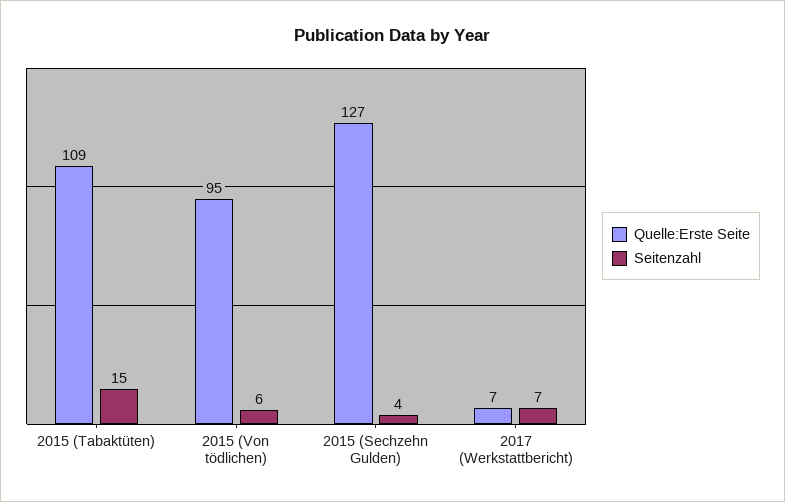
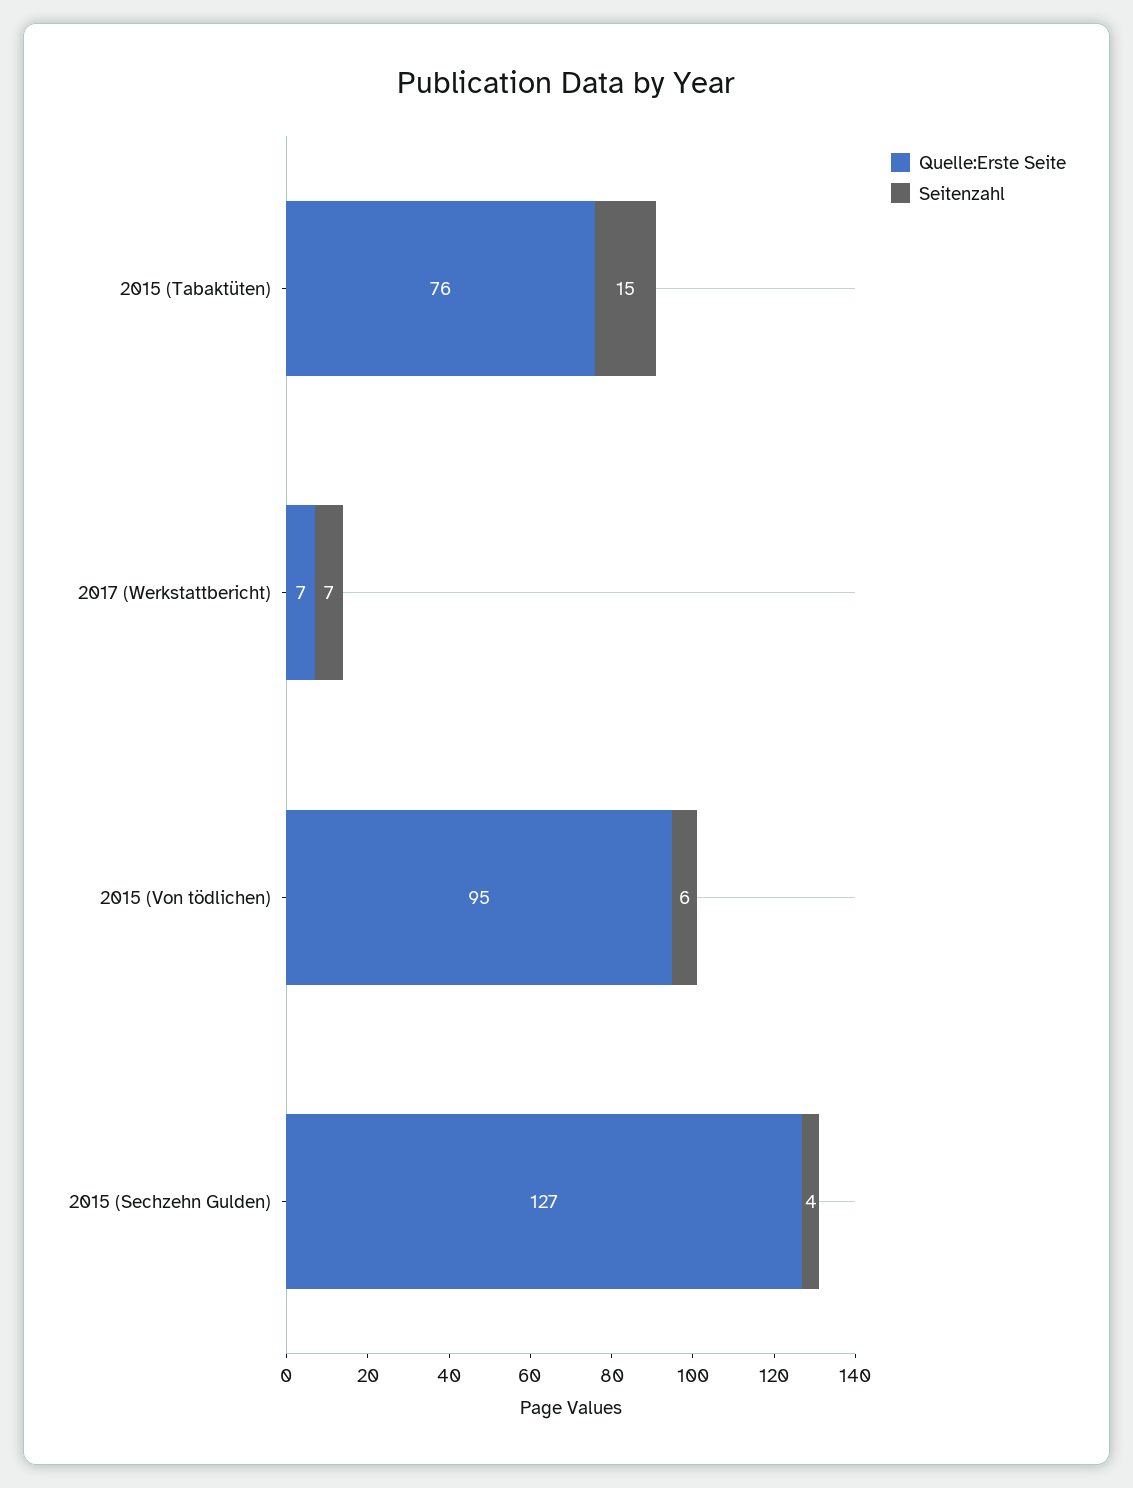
  {
    "Quelle:Erste Seite": {
-     "2015 (Tabaktüten)": 109,
+     "2015 (Tabaktüten)": 76,
      "2015 (Von tödlichen)": 95,
      "2015 (Sechzehn Gulden)": 127,
      "2017 (Werkstattbericht)": 7
    },
    "Seitenzahl": {
      "2015 (Tabaktüten)": 15,
      "2015 (Von tödlichen)": 6,
      "2015 (Sechzehn Gulden)": 4,
      "2017 (Werkstattbericht)": 7
    }
  }

